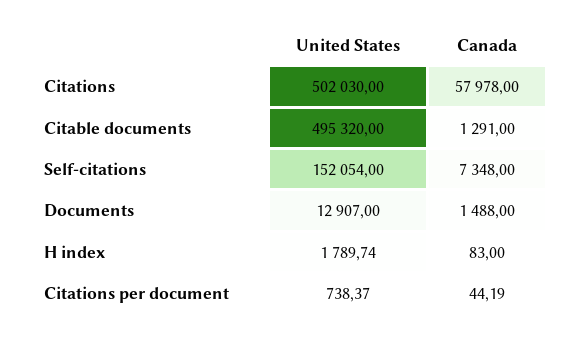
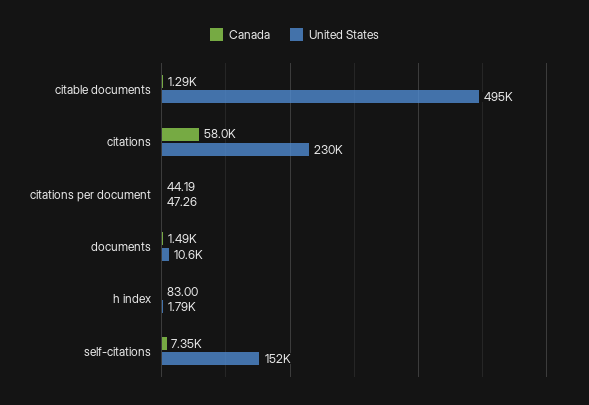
  {
    "United States": {
-     "Citations": 502030,
+     "Citations": 230000,
      "Citable documents": 495320,
      "Self-citations": 152054,
-     "Documents": 12907,
+     "Documents": 10600,
      "H index": 1789.74,
-     "Citations per document": 738.37
+     "Citations per document": 47.26
    },
    "Canada": {
      "Citations": 57978,
      "Citable documents": 1291,
      "Self-citations": 7348,
      "Documents": 1488,
      "H index": 83,
      "Citations per document": 44.19
    }
  }

